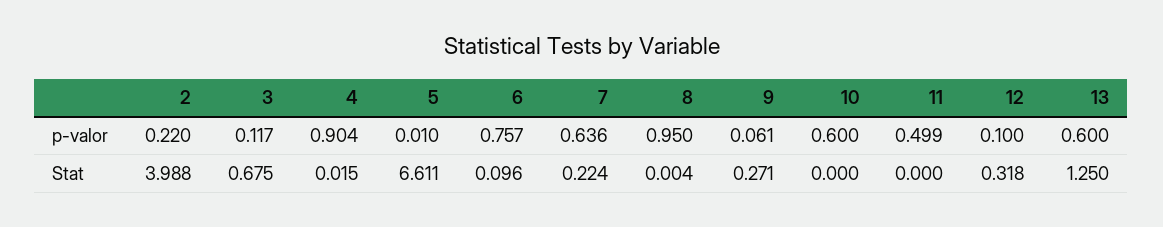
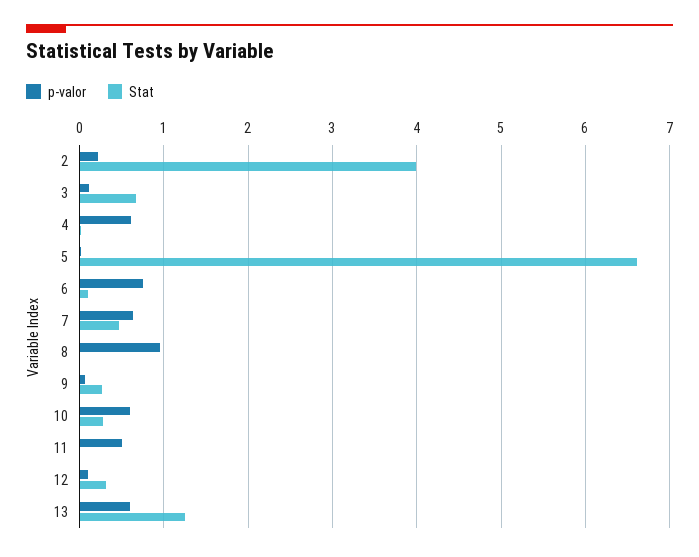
  {
    "p-valor": {
      "2": 0.22,
      "3": 0.117,
-     "4": 0.904,
+     "4": 0.6,
      "5": 0.01,
      "6": 0.757,
      "7": 0.636,
      "8": 0.95,
      "9": 0.061,
      "10": 0.6,
      "11": 0.499,
      "12": 0.1,
      "13": 0.6
    },
    "Stat": {
      "2": 3.988,
      "3": 0.675,
      "4": 0.015,
      "5": 6.611,
      "6": 0.096,
-     "7": 0.224,
+     "7": 0.5,
      "8": 0.004,
      "9": 0.271,
-     "10": 0,
+     "10": 0.3,
      "11": 0,
      "12": 0.318,
      "13": 1.25
    }
  }

